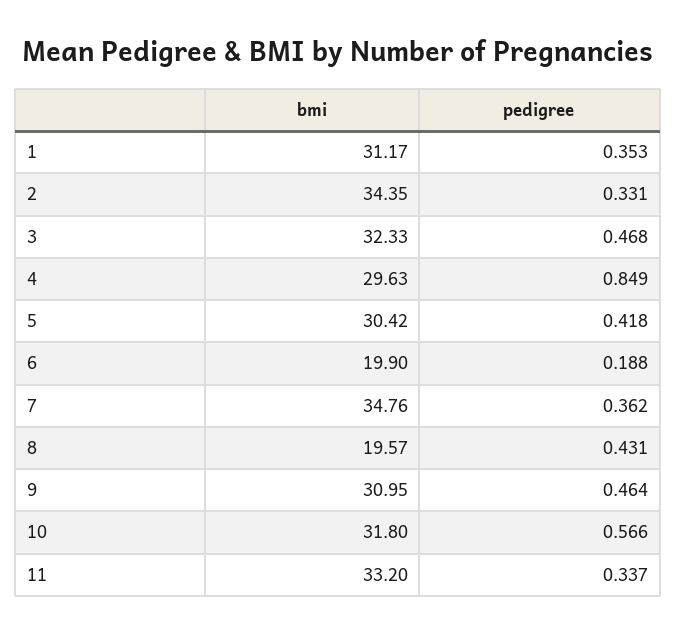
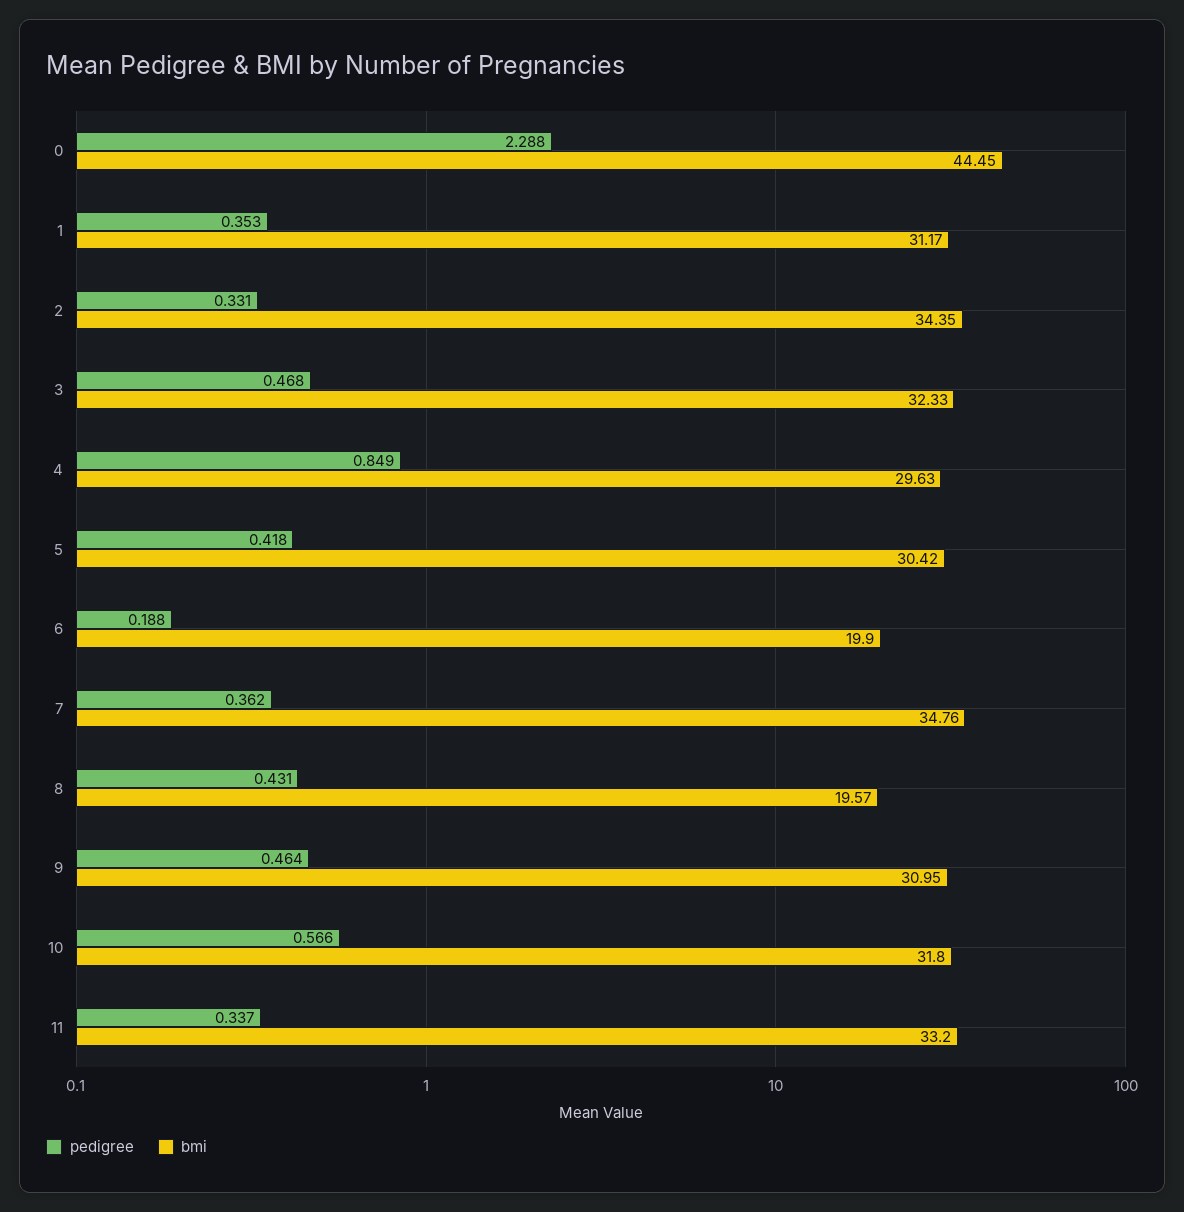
  {
    "bmi": {
      "1": 31.17,
      "2": 34.35,
      "3": 32.33,
      "4": 29.63,
      "5": 30.42,
      "6": 19.9,
      "7": 34.76,
      "8": 19.57,
      "9": 30.95,
      "10": 31.8,
-     "11": 33.2
+     "11": 33.2,
+     "0": 44.45
    },
    "pedigree": {
      "1": 0.353,
      "2": 0.331,
      "3": 0.468,
      "4": 0.849,
      "5": 0.418,
      "6": 0.188,
      "7": 0.362,
      "8": 0.431,
      "9": 0.464,
      "10": 0.566,
-     "11": 0.337
+     "11": 0.337,
+     "0": 2.288
    }
  }

